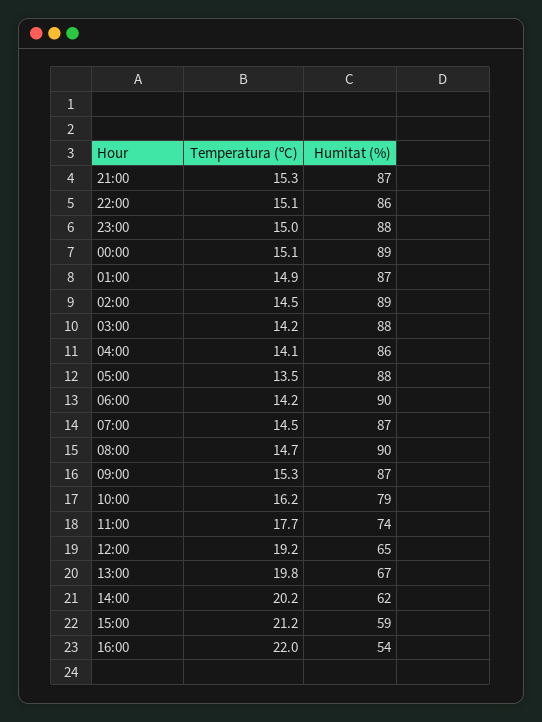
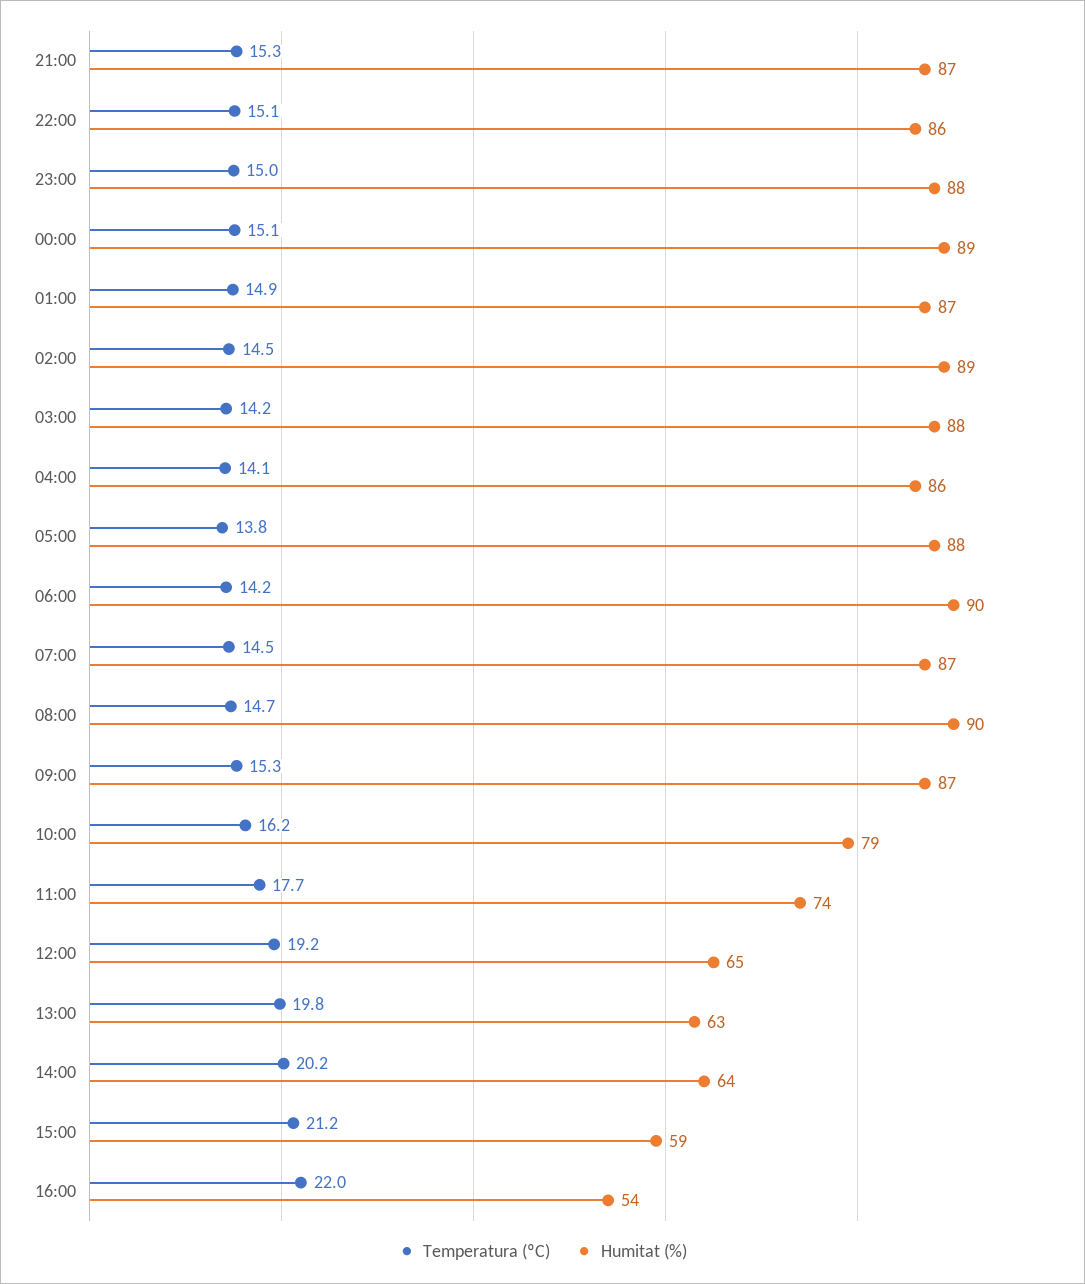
  {
    "Temperatura (ºC)": {
      "21:00": 15.3,
      "22:00": 15.1,
      "23:00": 15,
      "00:00": 15.1,
      "01:00": 14.9,
      "02:00": 14.5,
      "03:00": 14.2,
      "04:00": 14.1,
-     "05:00": 13.5,
+     "05:00": 13.8,
      "06:00": 14.2,
      "07:00": 14.5,
      "08:00": 14.7,
      "09:00": 15.3,
      "10:00": 16.2,
      "11:00": 17.7,
      "12:00": 19.2,
      "13:00": 19.8,
      "14:00": 20.2,
      "15:00": 21.2,
      "16:00": 22
    },
    "Humitat (%)": {
      "21:00": 87,
      "22:00": 86,
      "23:00": 88,
      "00:00": 89,
      "01:00": 87,
      "02:00": 89,
      "03:00": 88,
      "04:00": 86,
      "05:00": 88,
      "06:00": 90,
      "07:00": 87,
      "08:00": 90,
      "09:00": 87,
      "10:00": 79,
      "11:00": 74,
      "12:00": 65,
-     "13:00": 67,
+     "13:00": 63,
-     "14:00": 62,
+     "14:00": 64,
      "15:00": 59,
      "16:00": 54
    }
  }

